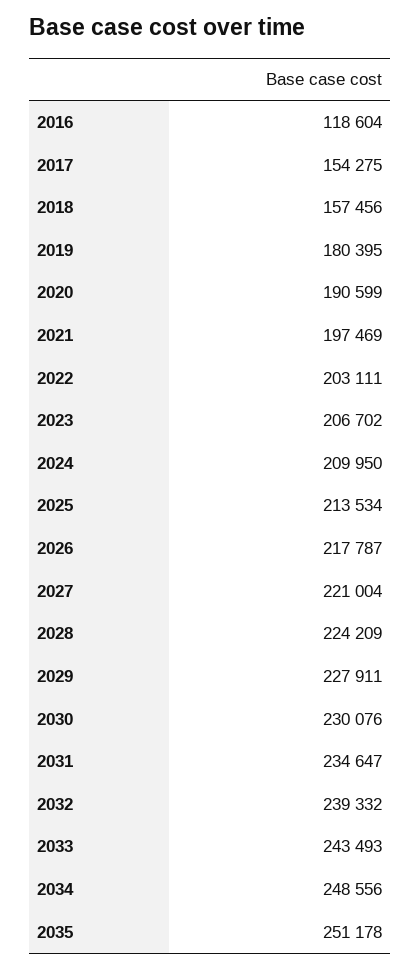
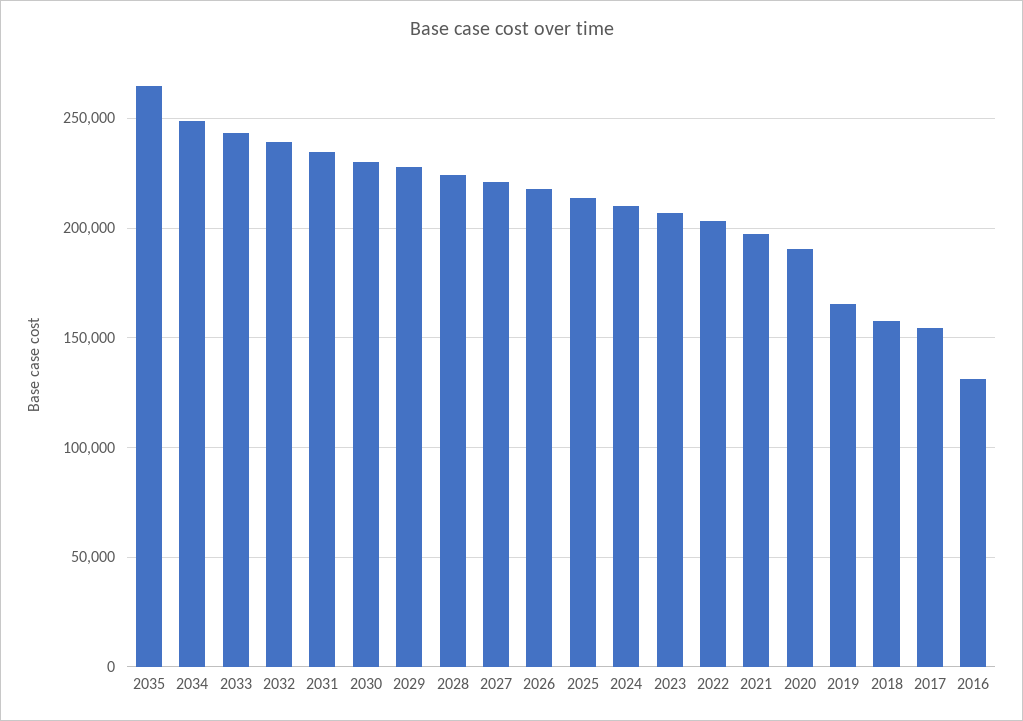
  {
-   "2016": 118604,
+   "2016": 130000,
    "2017": 154275,
    "2018": 157456,
-   "2019": 180395,
+   "2019": 165000,
    "2020": 190599,
    "2021": 197469,
    "2022": 203111,
    "2023": 206702,
    "2024": 209950,
    "2025": 213534,
    "2026": 217787,
    "2027": 221004,
    "2028": 224209,
    "2029": 227911,
    "2030": 230076,
    "2031": 234647,
    "2032": 239332,
    "2033": 243493,
    "2034": 248556,
-   "2035": 251178
+   "2035": 265000
  }

